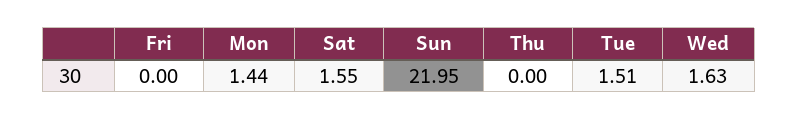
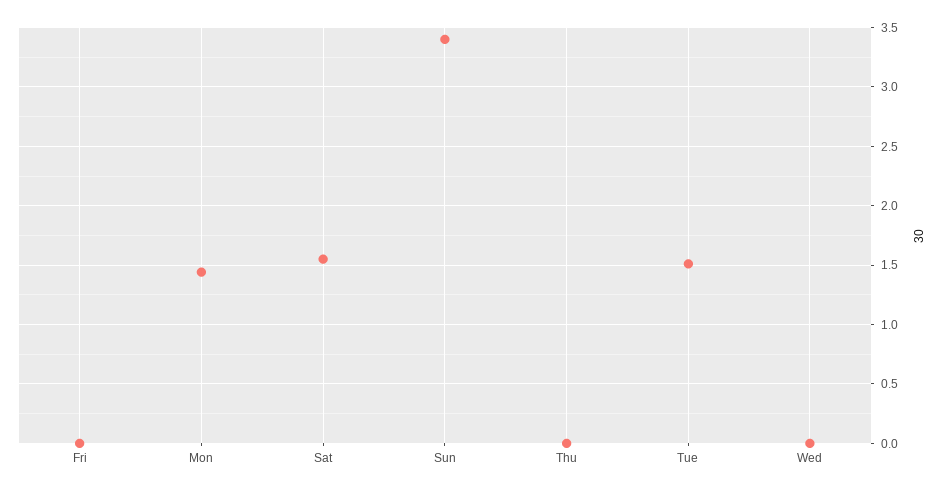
  {
    "Fri": 0,
    "Mon": 1.44,
    "Sat": 1.55,
-   "Sun": 21.95,
+   "Sun": 3.4,
    "Thu": 0,
    "Tue": 1.51,
-   "Wed": 1.63
+   "Wed": 0
  }

